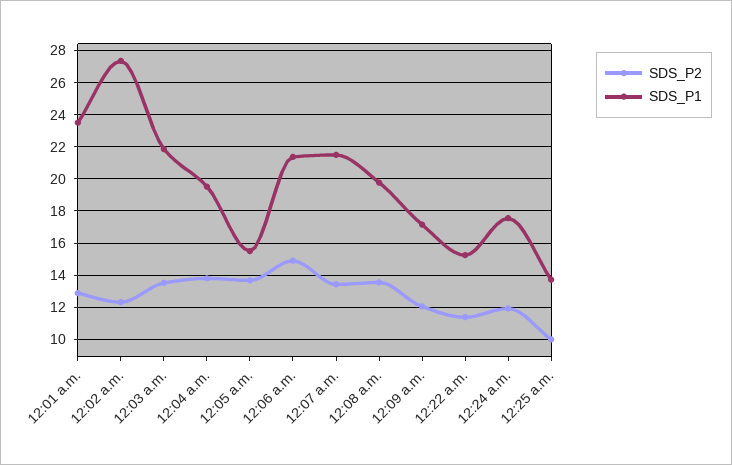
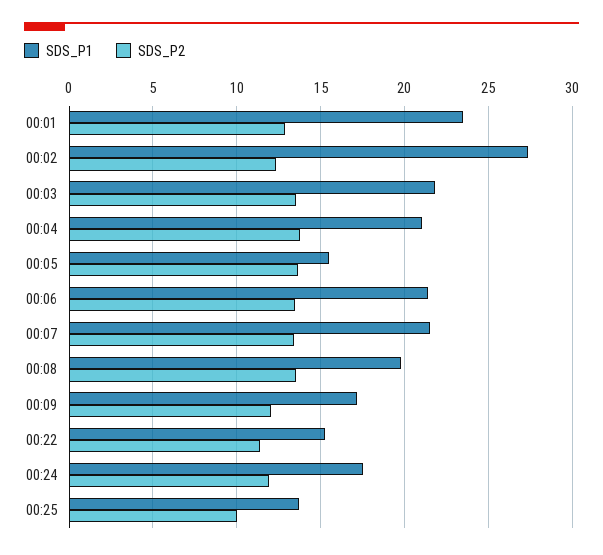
  {
    "SDS_P2": {
      "12:01 a.m.": 13,
      "12:02 a.m.": 12.5,
      "12:03 a.m.": 13.5,
      "12:04 a.m.": 14,
      "12:05 a.m.": 13.5,
-     "12:06 a.m.": 15,
+     "12:06 a.m.": 13.5,
      "12:07 a.m.": 13.5,
      "12:08 a.m.": 13.5,
      "12:09 a.m.": 12,
      "12:22 a.m.": 11.5,
      "12:24 a.m.": 12,
      "12:25 a.m.": 10
    },
    "SDS_P1": {
      "12:01 a.m.": 23.5,
      "12:02 a.m.": 27.5,
      "12:03 a.m.": 22,
-     "12:04 a.m.": 19.5,
+     "12:04 a.m.": 21,
      "12:05 a.m.": 15.5,
      "12:06 a.m.": 21.5,
      "12:07 a.m.": 21.5,
      "12:08 a.m.": 20,
      "12:09 a.m.": 17,
      "12:22 a.m.": 15.5,
      "12:24 a.m.": 17.5,
      "12:25 a.m.": 13.5
    }
  }

